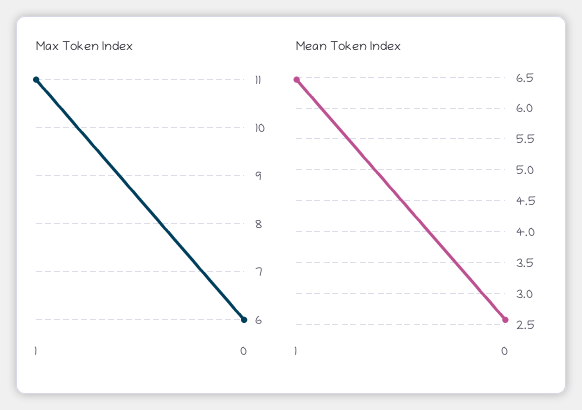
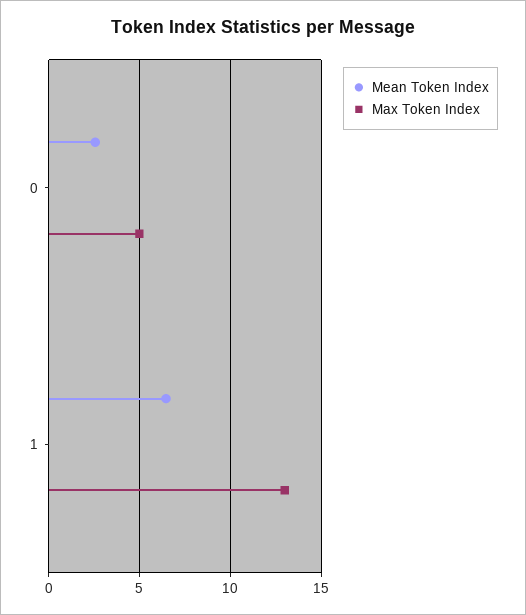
  {
    "Max Token Index": {
-     "1": 11,
+     "1": 13,
-     "0": 6
+     "0": 5
    },
    "Mean Token Index": {
      "1": 6.5,
      "0": 2.6
    }
  }

